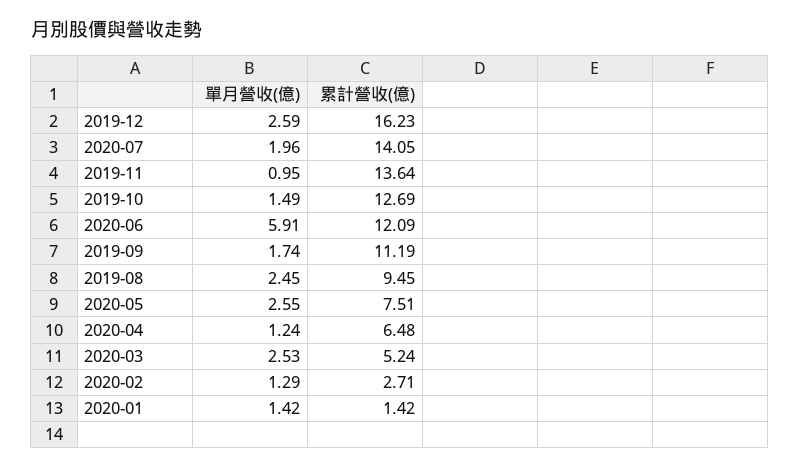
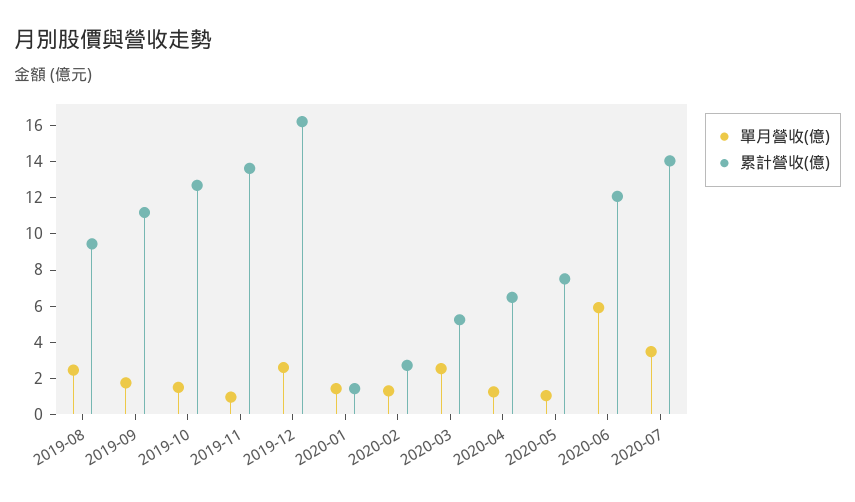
  {
    "單月營收(億)": {
      "2019-12": 2.59,
-     "2020-07": 1.96,
+     "2020-07": 3.5,
      "2019-11": 0.95,
      "2019-10": 1.49,
      "2020-06": 5.91,
      "2019-09": 1.74,
      "2019-08": 2.45,
-     "2020-05": 2.55,
+     "2020-05": 1,
      "2020-04": 1.24,
      "2020-03": 2.53,
      "2020-02": 1.29,
      "2020-01": 1.42
    },
    "累計營收(億)": {
      "2019-12": 16.23,
      "2020-07": 14.05,
      "2019-11": 13.64,
      "2019-10": 12.69,
      "2020-06": 12.09,
      "2019-09": 11.19,
      "2019-08": 9.45,
      "2020-05": 7.51,
      "2020-04": 6.48,
      "2020-03": 5.24,
      "2020-02": 2.71,
      "2020-01": 1.42
    }
  }

